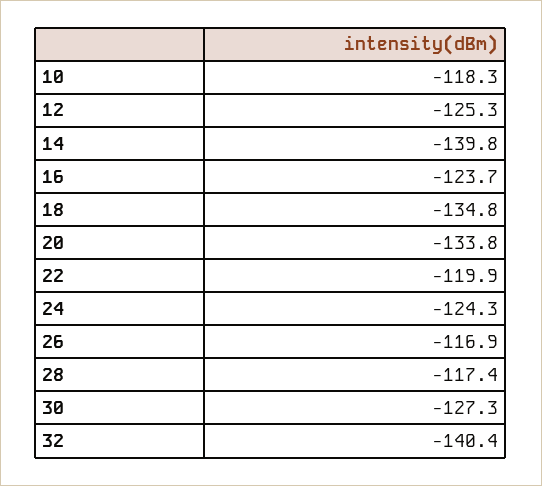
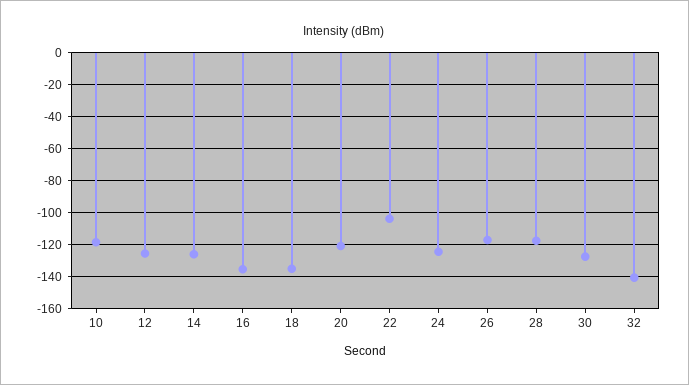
  {
    "10": -118.3,
    "12": -125.3,
-   "14": -139.8,
+   "14": -125,
-   "16": -123.7,
+   "16": -135,
    "18": -134.8,
-   "20": -133.8,
+   "20": -120,
-   "22": -119.9,
+   "22": -105,
    "24": -124.3,
    "26": -116.9,
    "28": -117.4,
    "30": -127.3,
    "32": -140.4
  }

